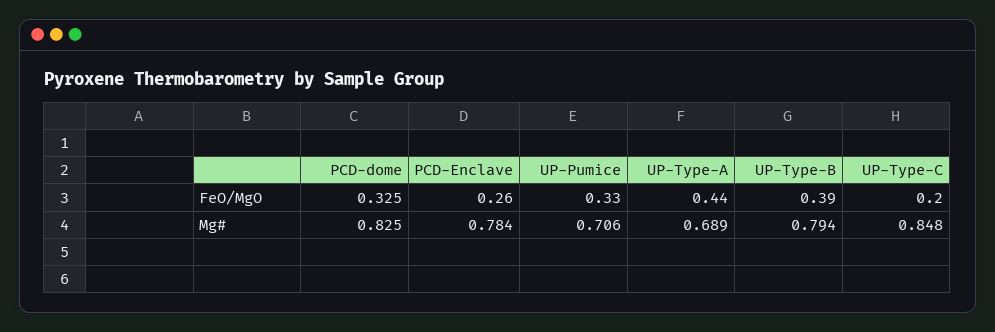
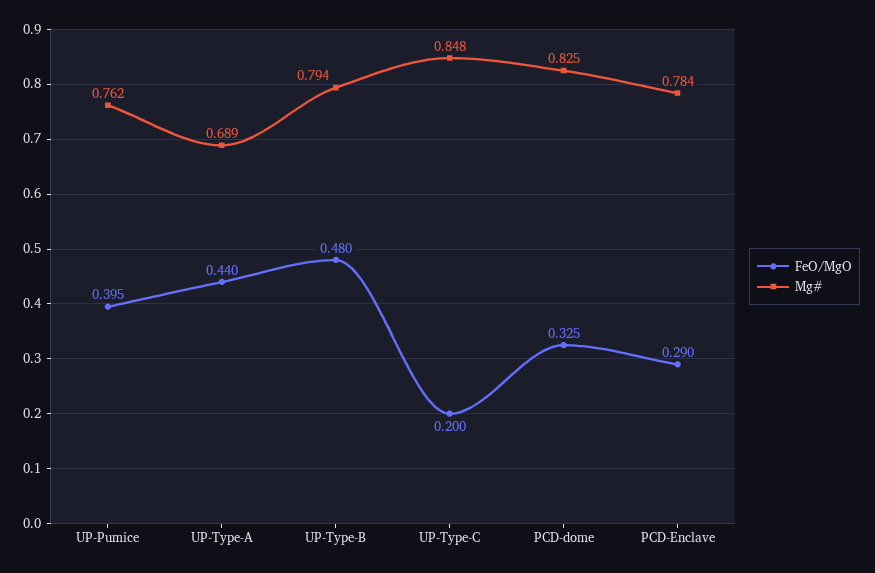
  {
    "FeO/MgO": {
      "PCD-dome": 0.325,
-     "PCD-Enclave": 0.26,
+     "PCD-Enclave": 0.29,
-     "UP-Pumice": 0.33,
+     "UP-Pumice": 0.395,
      "UP-Type-A": 0.44,
-     "UP-Type-B": 0.39,
+     "UP-Type-B": 0.48,
      "UP-Type-C": 0.2
    },
    "Mg#": {
      "PCD-dome": 0.825,
      "PCD-Enclave": 0.784,
-     "UP-Pumice": 0.706,
+     "UP-Pumice": 0.762,
      "UP-Type-A": 0.689,
      "UP-Type-B": 0.794,
      "UP-Type-C": 0.848
    }
  }

